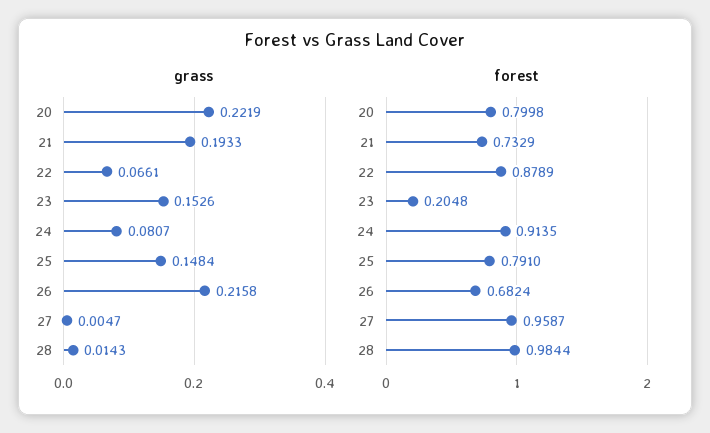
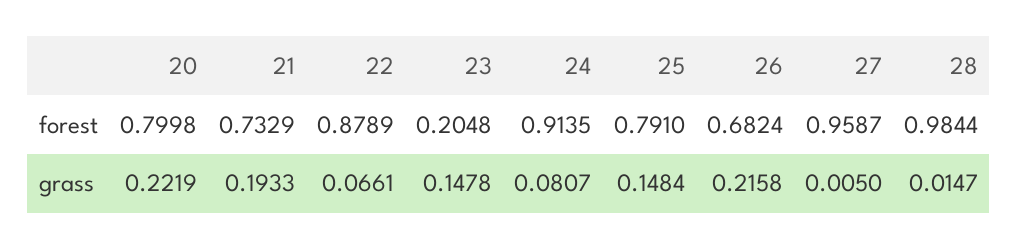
  {
    "grass": {
      "20": 0.2219,
      "21": 0.1933,
      "22": 0.0661,
-     "23": 0.1526,
+     "23": 0.1478,
      "24": 0.0807,
      "25": 0.1484,
      "26": 0.2158,
-     "27": 0.0047,
+     "27": 0.005,
-     "28": 0.0143
+     "28": 0.0147
    },
    "forest": {
      "20": 0.7998,
      "21": 0.7329,
      "22": 0.8789,
      "23": 0.2048,
      "24": 0.9135,
      "25": 0.791,
      "26": 0.6824,
      "27": 0.9587,
      "28": 0.9844
    }
  }

